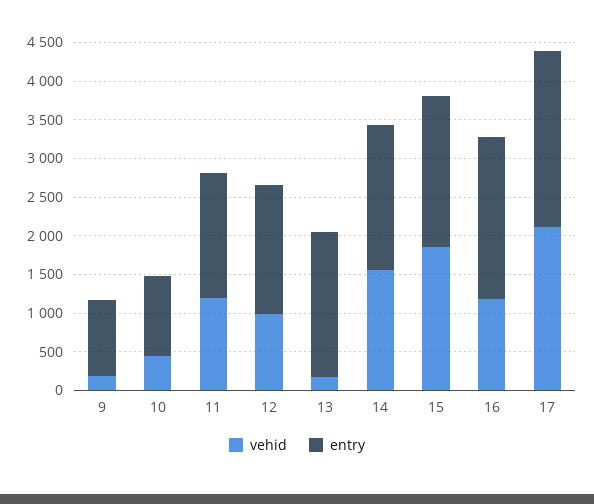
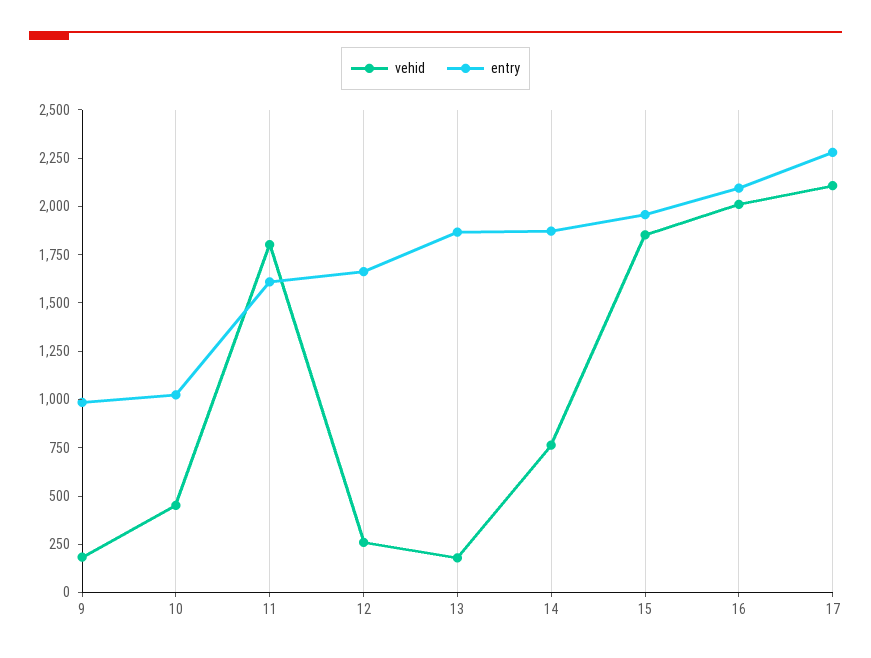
  {
    "vehid": {
      "9": 200,
      "10": 450,
-     "11": 1250,
+     "11": 1800,
-     "12": 1000,
+     "12": 250,
      "13": 200,
-     "14": 1500,
+     "14": 750,
      "15": 1850,
-     "16": 1250,
+     "16": 2000,
      "17": 2100
    },
    "entry": {
      "9": 1000,
      "10": 1000,
      "11": 1600,
      "12": 1650,
      "13": 1850,
      "14": 1850,
      "15": 1950,
      "16": 2100,
      "17": 2300
    }
  }

